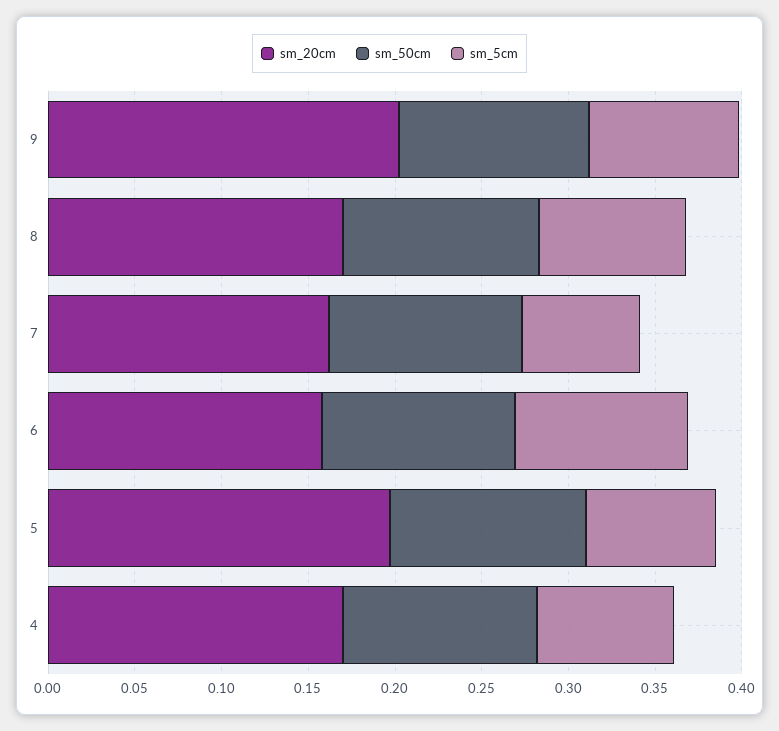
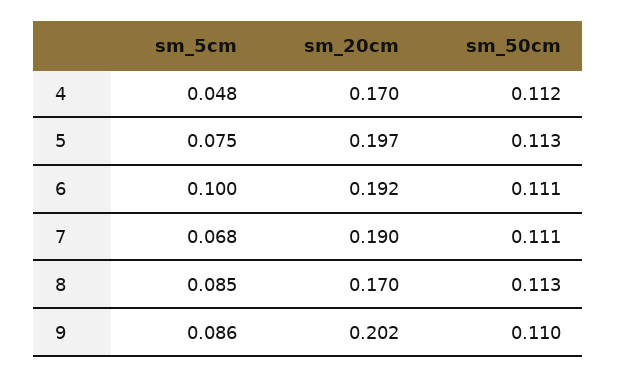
  {
    "sm_20cm": {
      "9": 0.202,
      "8": 0.17,
-     "7": 0.16,
+     "7": 0.19,
-     "6": 0.16,
+     "6": 0.192,
      "5": 0.197,
      "4": 0.17
    },
    "sm_50cm": {
      "9": 0.11,
      "8": 0.113,
      "7": 0.111,
      "6": 0.111,
      "5": 0.113,
      "4": 0.112
    },
    "sm_5cm": {
      "9": 0.086,
      "8": 0.085,
      "7": 0.068,
      "6": 0.1,
      "5": 0.075,
-     "4": 0.08
+     "4": 0.048
    }
  }

